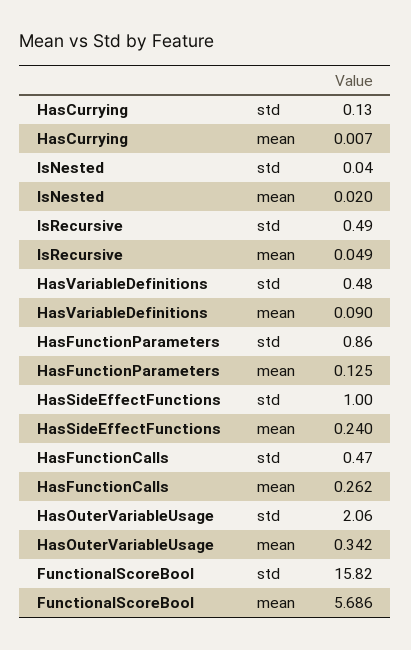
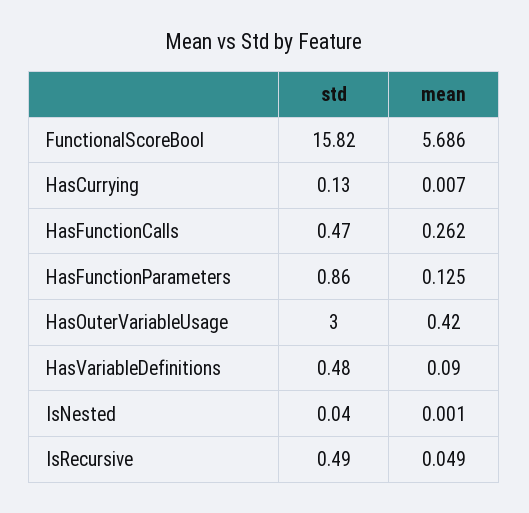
  {
    "HasCurrying": {
      "std": 0.13,
      "mean": 0.007
    },
    "IsNested": {
      "std": 0.04,
-     "mean": 0.02
+     "mean": 0.001
    },
    "IsRecursive": {
      "std": 0.49,
      "mean": 0.049
    },
    "HasVariableDefinitions": {
      "std": 0.48,
      "mean": 0.09
    },
    "HasFunctionParameters": {
      "std": 0.86,
      "mean": 0.125
    },
-   "HasSideEffectFunctions": {
-     "std": 1,
-     "mean": 0.24
-   },
    "HasFunctionCalls": {
      "std": 0.47,
      "mean": 0.262
    },
    "HasOuterVariableUsage": {
-     "std": 2.06,
+     "std": 3,
-     "mean": 0.342
+     "mean": 0.42
    },
    "FunctionalScoreBool": {
      "std": 15.82,
      "mean": 5.686
    }
  }

